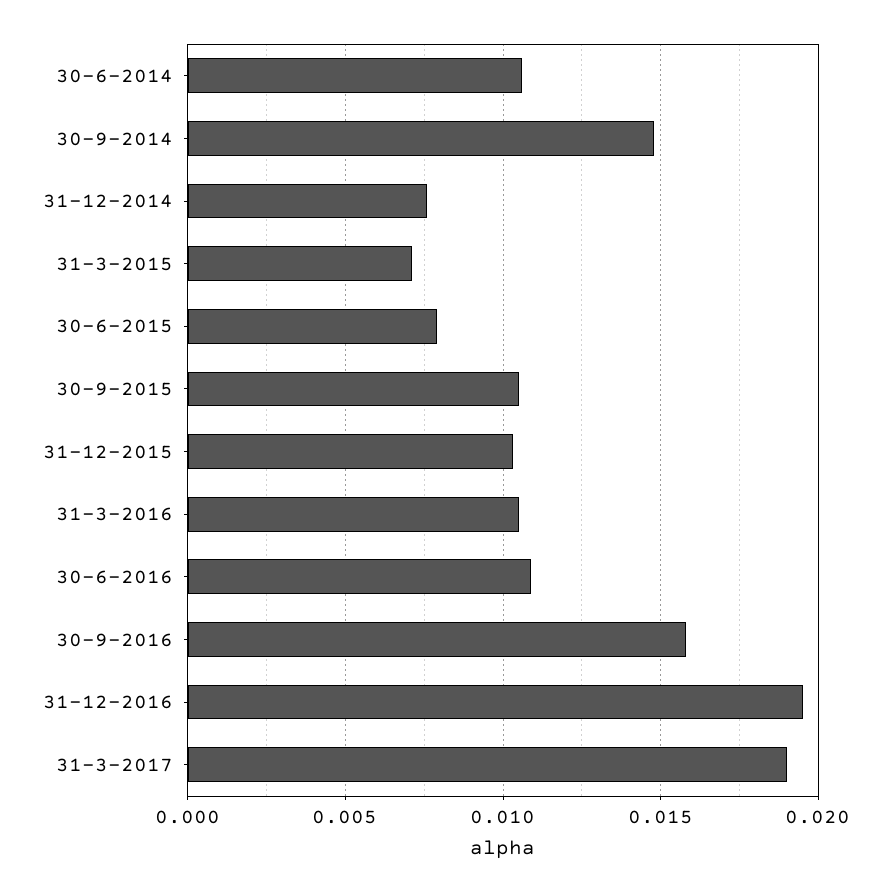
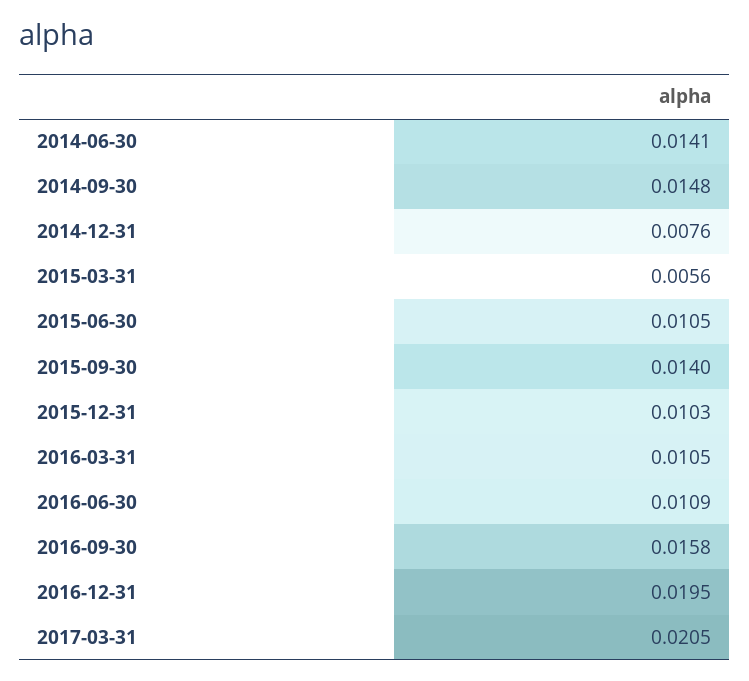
  {
-   "30-6-2014": 0.0105,
+   "30-6-2014": 0.0141,
    "30-9-2014": 0.0148,
    "31-12-2014": 0.0076,
-   "31-3-2015": 0.007,
+   "31-3-2015": 0.0056,
-   "30-6-2015": 0.008,
+   "30-6-2015": 0.0105,
-   "30-9-2015": 0.0105,
+   "30-9-2015": 0.014,
    "31-12-2015": 0.0103,
    "31-3-2016": 0.0105,
    "30-6-2016": 0.0109,
    "30-9-2016": 0.0158,
    "31-12-2016": 0.0195,
-   "31-3-2017": 0.019
+   "31-3-2017": 0.0205
  }

